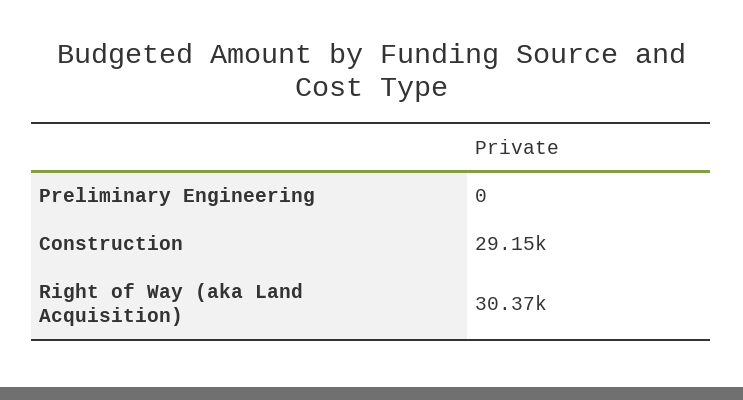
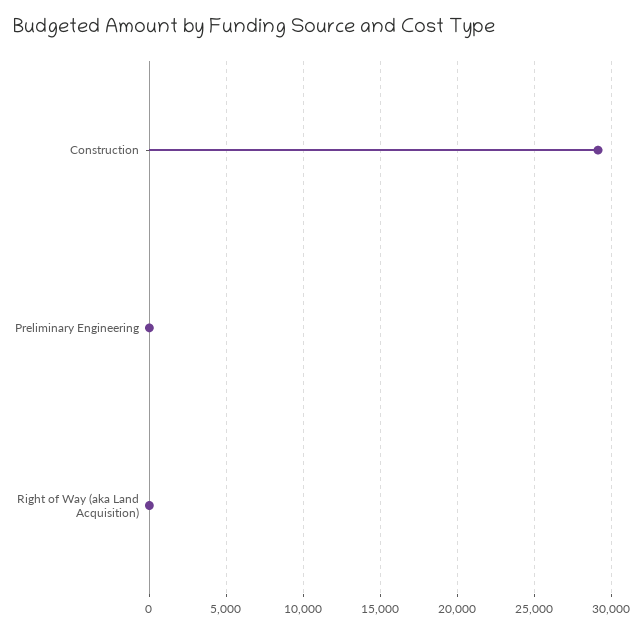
  {
    "Preliminary Engineering": 0,
    "Construction": 29150,
-   "Right of Way (aka Land Acquisition)": 30370
+   "Right of Way (aka Land Acquisition)": 0
  }

